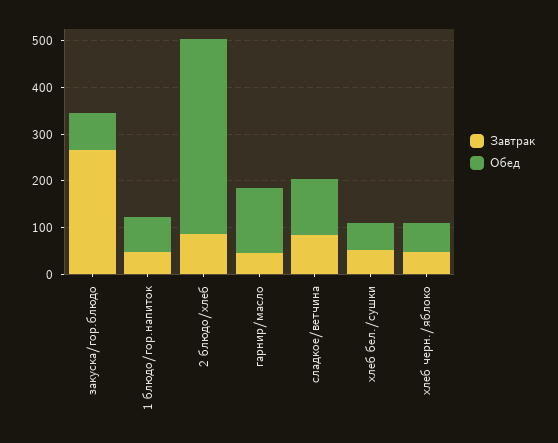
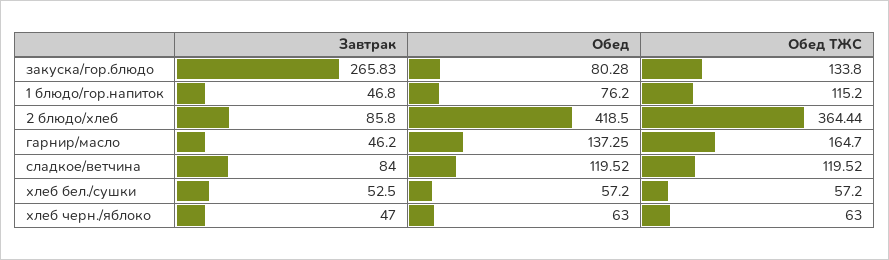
  {
    "Завтрак": {
      "закуска/гор.блюдо": 265.83,
      "1 блюдо/гор.напиток": 46.8,
      "2 блюдо/хлеб": 85.8,
      "гарнир/масло": 46.2,
      "сладкое/ветчина": 84,
      "хлеб бел./сушки": 52.5,
      "хлеб черн./яблоко": 47
    },
    "Обед": {
      "закуска/гор.блюдо": 80.28,
      "1 блюдо/гор.напиток": 76.2,
      "2 блюдо/хлеб": 418.5,
      "гарнир/масло": 137.25,
      "сладкое/ветчина": 119.52,
      "хлеб бел./сушки": 57.2,
      "хлеб черн./яблоко": 63
-   }
+   },
+   "Обед ТЖС": {
+     "закуска/гор.блюдо": 133.8,
+     "1 блюдо/гор.напиток": 115.2,
+     "2 блюдо/хлеб": 364.44,
+     "гарнир/масло": 164.7,
+     "сладкое/ветчина": 119.52,
+     "хлеб бел./сушки": 57.2,
+     "хлеб черн./яблоко": 63
+   }
  }

